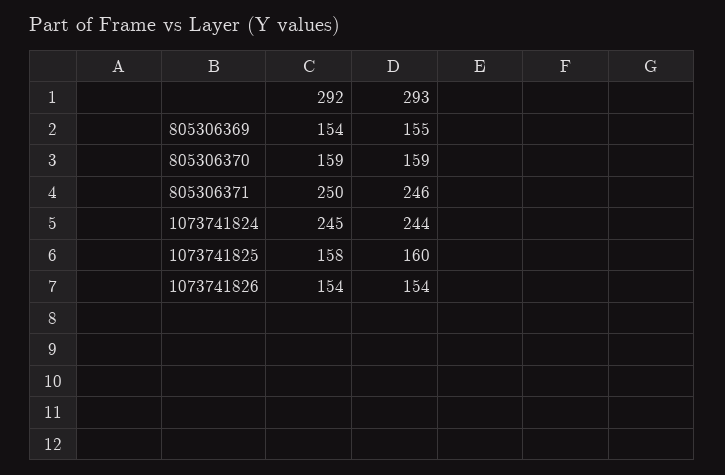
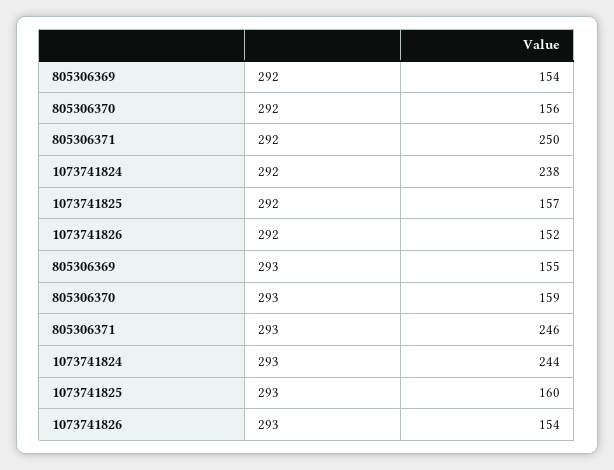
  {
    "292": {
      "805306369": 154,
-     "805306370": 159,
+     "805306370": 156,
      "805306371": 250,
-     "1073741824": 245,
+     "1073741824": 238,
-     "1073741825": 158,
+     "1073741825": 157,
-     "1073741826": 154
+     "1073741826": 152
    },
    "293": {
      "805306369": 155,
      "805306370": 159,
      "805306371": 246,
      "1073741824": 244,
      "1073741825": 160,
      "1073741826": 154
    }
  }

